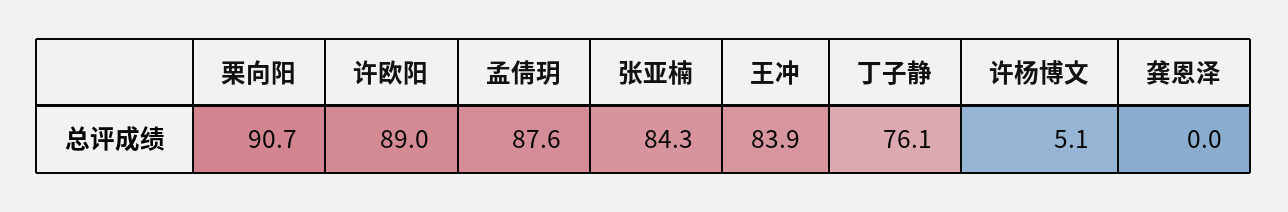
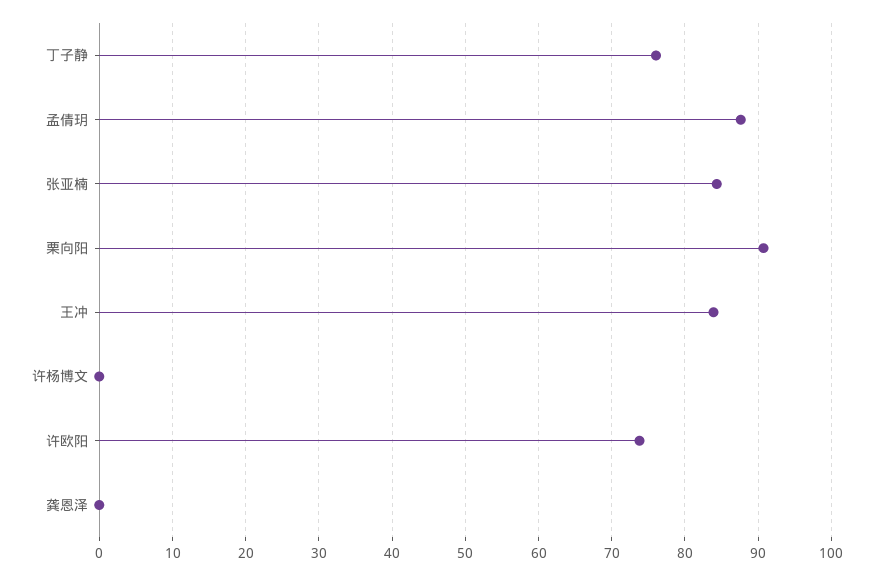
  {
    "栗向阳": 90.7,
-   "许欧阳": 89,
+   "许欧阳": 74,
    "孟倩玥": 87.6,
    "张亚楠": 84.3,
    "王冲": 83.9,
    "丁子静": 76.1,
-   "许杨博文": 5.1,
+   "许杨博文": 0,
    "龚恩泽": 0
  }

